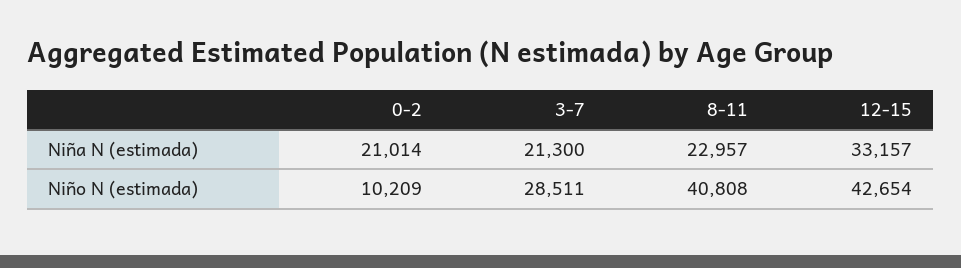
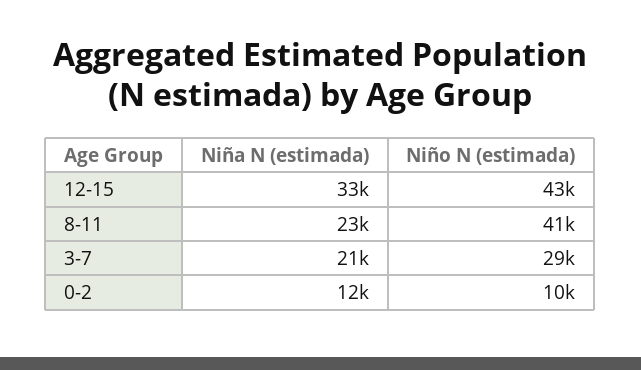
  {
    "0-2": {
-     "Niña N (estimada)": 21014,
+     "Niña N (estimada)": 12000,
      "Niño N (estimada)": 10209
    },
    "3-7": {
      "Niña N (estimada)": 21300,
      "Niño N (estimada)": 28511
    },
    "8-11": {
      "Niña N (estimada)": 22957,
      "Niño N (estimada)": 40808
    },
    "12-15": {
      "Niña N (estimada)": 33157,
      "Niño N (estimada)": 42654
    }
  }

